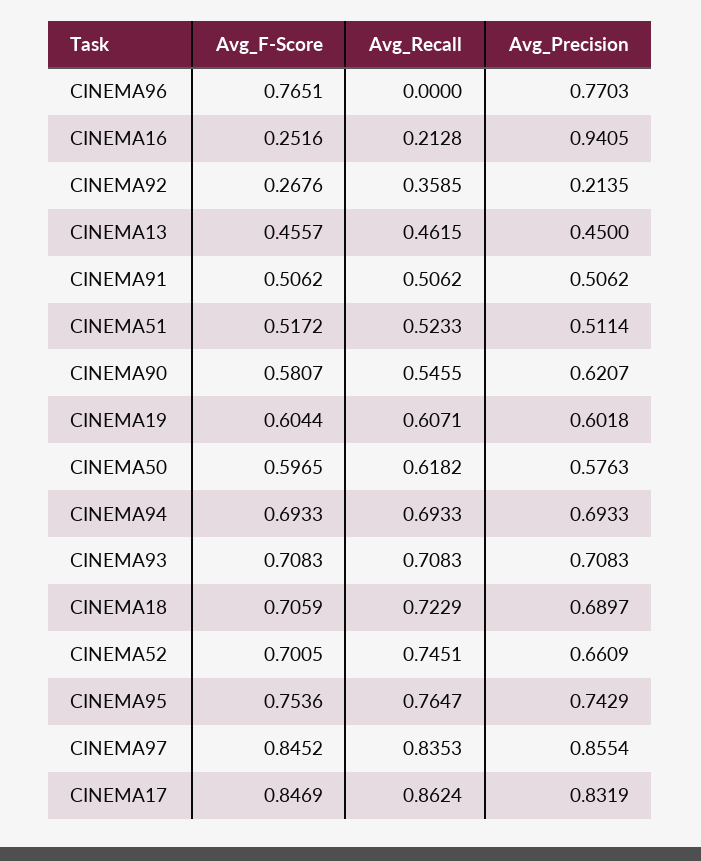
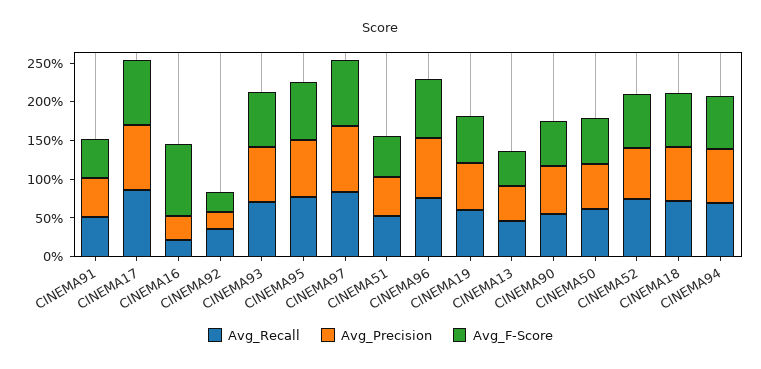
  {
    "Avg_F-Score": {
      "CINEMA96": 0.7651,
-     "CINEMA16": 0.2516,
+     "CINEMA16": 1,
      "CINEMA92": 0.2676,
      "CINEMA13": 0.4557,
      "CINEMA91": 0.5062,
      "CINEMA51": 0.5172,
      "CINEMA90": 0.5807,
      "CINEMA19": 0.6044,
      "CINEMA50": 0.5965,
      "CINEMA94": 0.6933,
      "CINEMA93": 0.7083,
      "CINEMA18": 0.7059,
      "CINEMA52": 0.7005,
      "CINEMA95": 0.7536,
      "CINEMA97": 0.8452,
      "CINEMA17": 0.8469
    },
    "Avg_Recall": {
-     "CINEMA96": 0,
+     "CINEMA96": 0.75,
      "CINEMA16": 0.2128,
      "CINEMA92": 0.3585,
      "CINEMA13": 0.4615,
      "CINEMA91": 0.5062,
      "CINEMA51": 0.5233,
      "CINEMA90": 0.5455,
      "CINEMA19": 0.6071,
      "CINEMA50": 0.6182,
      "CINEMA94": 0.6933,
      "CINEMA93": 0.7083,
      "CINEMA18": 0.7229,
      "CINEMA52": 0.7451,
      "CINEMA95": 0.7647,
      "CINEMA97": 0.8353,
      "CINEMA17": 0.8624
    },
    "Avg_Precision": {
      "CINEMA96": 0.7703,
-     "CINEMA16": 0.9405,
+     "CINEMA16": 0.25,
      "CINEMA92": 0.2135,
      "CINEMA13": 0.45,
      "CINEMA91": 0.5062,
      "CINEMA51": 0.5114,
      "CINEMA90": 0.6207,
      "CINEMA19": 0.6018,
      "CINEMA50": 0.5763,
      "CINEMA94": 0.6933,
      "CINEMA93": 0.7083,
      "CINEMA18": 0.6897,
      "CINEMA52": 0.6609,
      "CINEMA95": 0.7429,
      "CINEMA97": 0.8554,
      "CINEMA17": 0.8319
    }
  }

